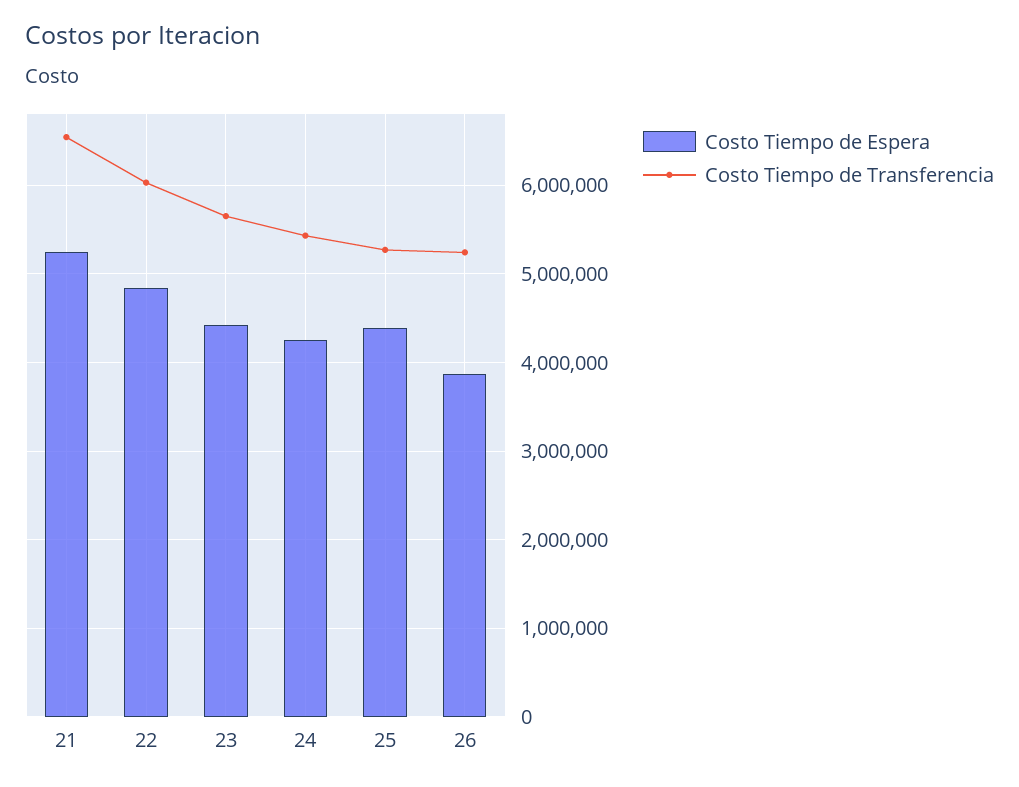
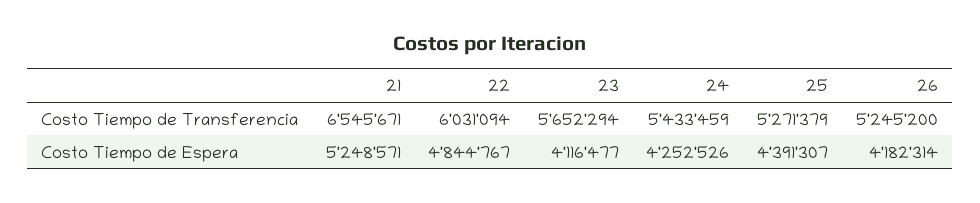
  {
    "Costo Tiempo de Espera": {
      "21": 5248571,
      "22": 4844767,
-     "23": 4400000,
+     "23": 4116477,
      "24": 4252526,
      "25": 4391307,
-     "26": 3900000
+     "26": 4182314
    },
    "Costo Tiempo de Transferencia": {
      "21": 6545671,
      "22": 6031094,
      "23": 5652294,
      "24": 5433459,
      "25": 5271379,
      "26": 5245200
    }
  }

